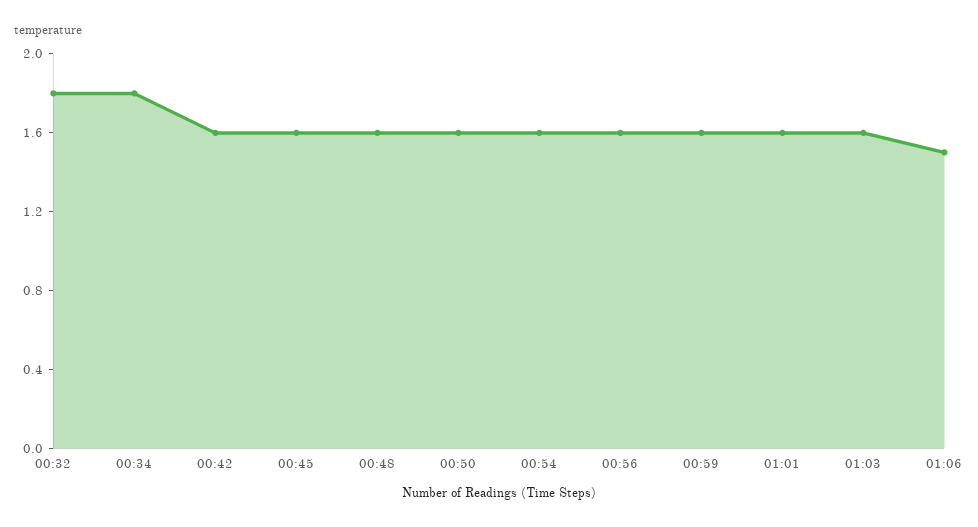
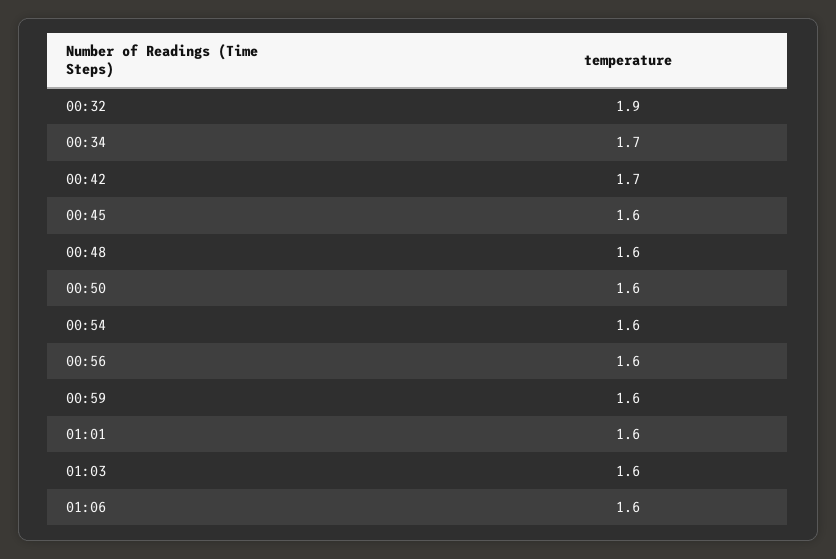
  {
-   "00:32": 1.8,
+   "00:32": 1.9,
-   "00:34": 1.8,
+   "00:34": 1.7,
-   "00:42": 1.6,
+   "00:42": 1.7,
    "00:45": 1.6,
    "00:48": 1.6,
    "00:50": 1.6,
    "00:54": 1.6,
    "00:56": 1.6,
    "00:59": 1.6,
    "01:01": 1.6,
    "01:03": 1.6,
-   "01:06": 1.5
+   "01:06": 1.6
  }

